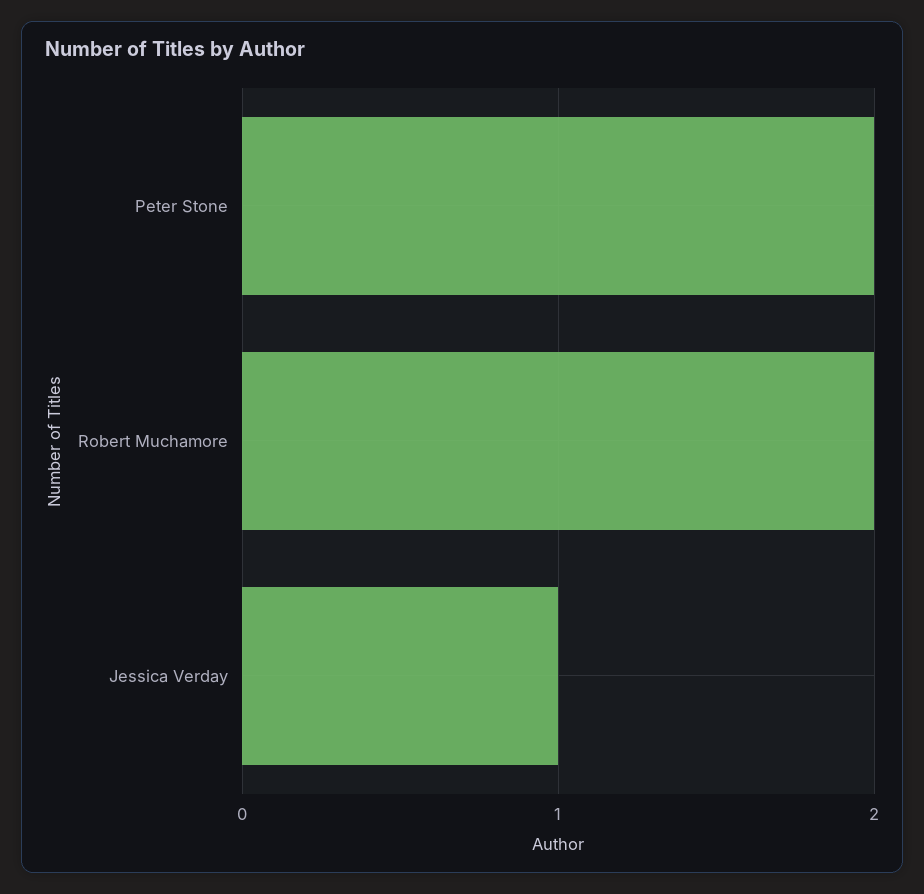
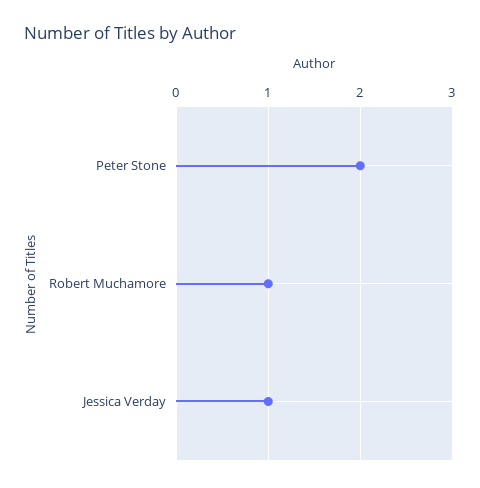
  {
    "Peter Stone": 2,
-   "Robert Muchamore": 2,
+   "Robert Muchamore": 1,
    "Jessica Verday": 1
  }

